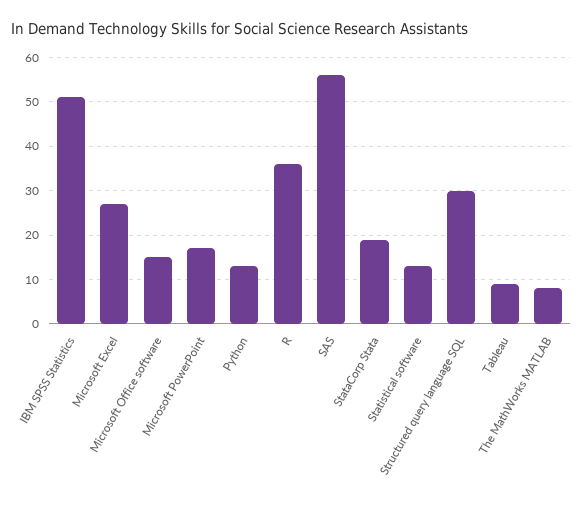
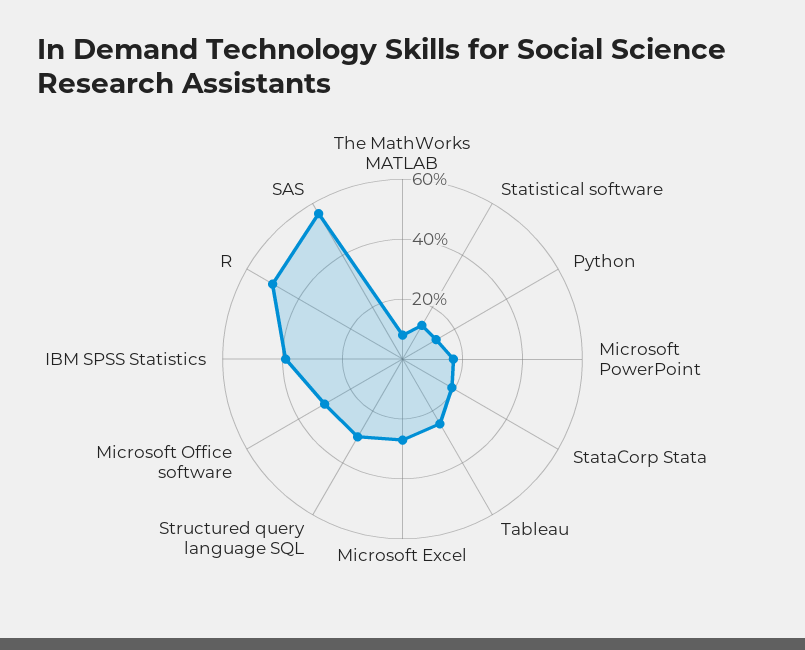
  {
-   "IBM SPSS Statistics": 50,
+   "IBM SPSS Statistics": 40,
    "Microsoft Excel": 25,
-   "Microsoft Office software": 15,
+   "Microsoft Office software": 30,
    "Microsoft PowerPoint": 15,
    "Python": 15,
-   "R": 35,
+   "R": 50,
    "SAS": 55,
    "StataCorp Stata": 20,
    "Statistical software": 15,
    "Structured query language SQL": 30,
-   "Tableau": 10,
+   "Tableau": 25,
    "The MathWorks MATLAB": 10
  }

